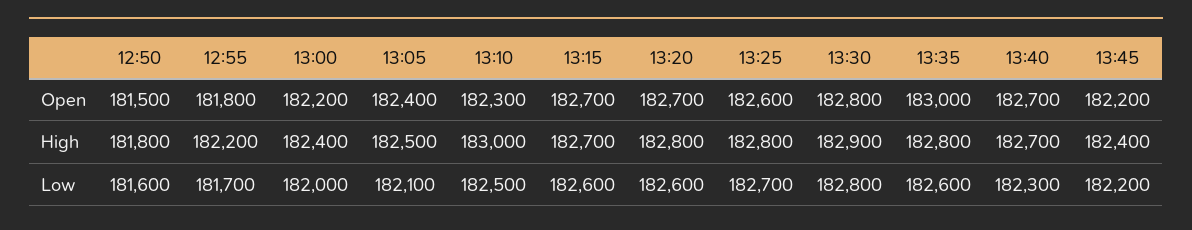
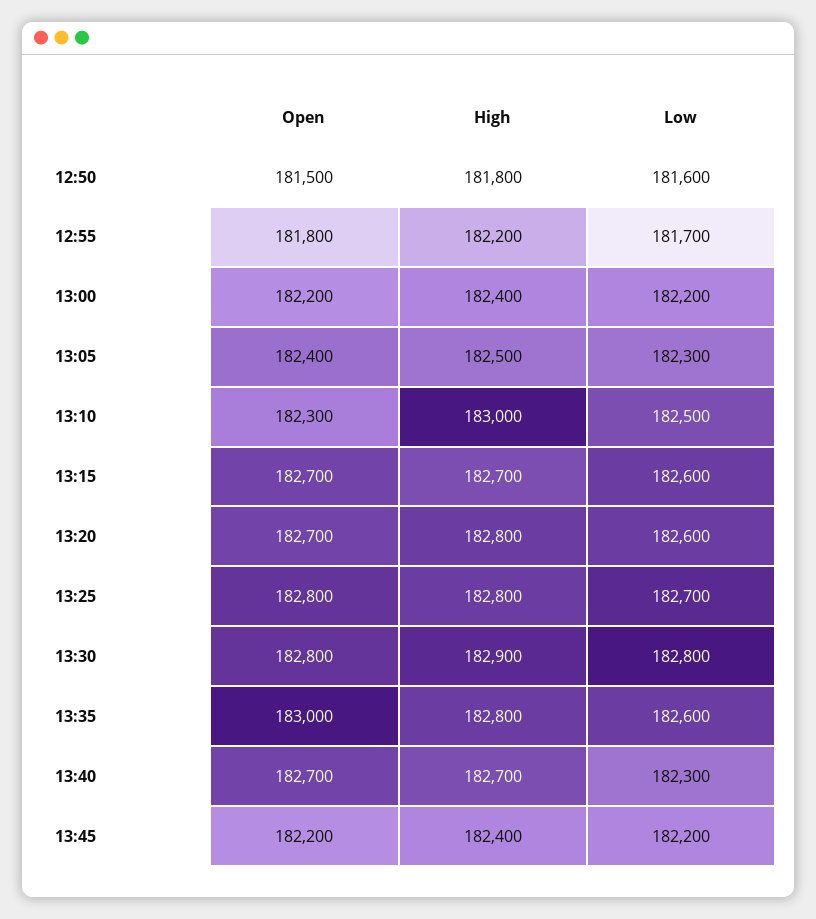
  {
    "12:50": {
      "Open": 181500,
      "High": 181800,
      "Low": 181600
    },
    "12:55": {
      "Open": 181800,
      "High": 182200,
      "Low": 181700
    },
    "13:00": {
      "Open": 182200,
      "High": 182400,
-     "Low": 182000
+     "Low": 182200
    },
    "13:05": {
      "Open": 182400,
      "High": 182500,
-     "Low": 182100
+     "Low": 182300
    },
    "13:10": {
      "Open": 182300,
      "High": 183000,
      "Low": 182500
    },
    "13:15": {
      "Open": 182700,
      "High": 182700,
      "Low": 182600
    },
    "13:20": {
      "Open": 182700,
      "High": 182800,
      "Low": 182600
    },
    "13:25": {
-     "Open": 182600,
+     "Open": 182800,
      "High": 182800,
      "Low": 182700
    },
    "13:30": {
      "Open": 182800,
      "High": 182900,
      "Low": 182800
    },
    "13:35": {
      "Open": 183000,
      "High": 182800,
      "Low": 182600
    },
    "13:40": {
      "Open": 182700,
      "High": 182700,
      "Low": 182300
    },
    "13:45": {
      "Open": 182200,
      "High": 182400,
      "Low": 182200
    }
  }

